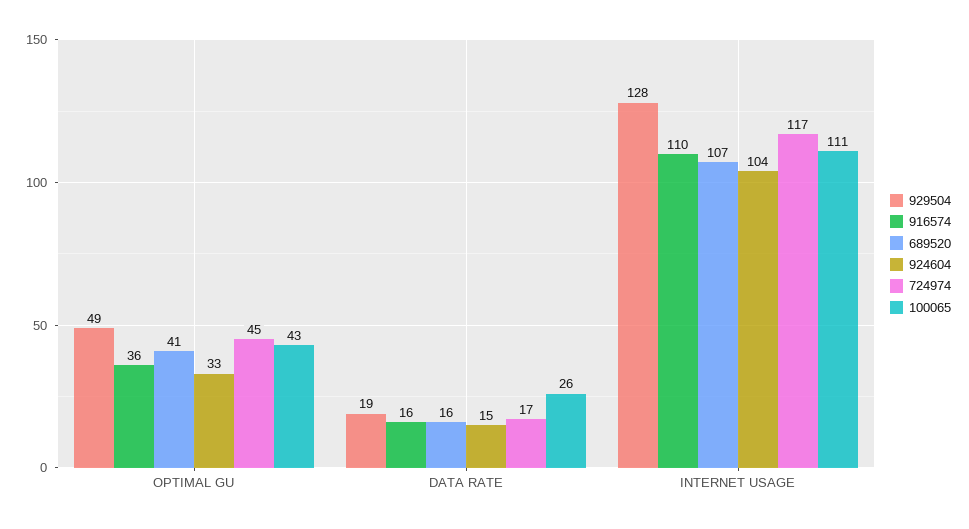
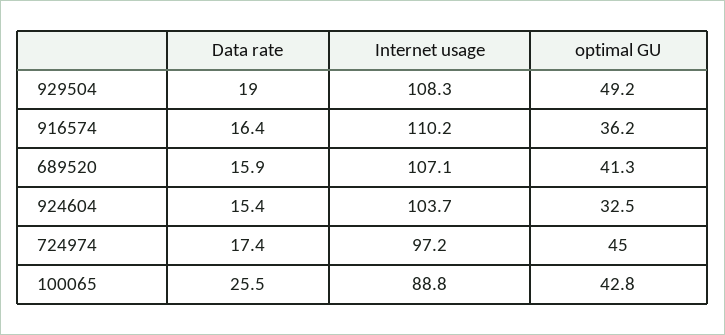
  {
    "929504": {
      "OPTIMAL GU": 49.2,
      "DATA RATE": 19,
-     "INTERNET USAGE": 128
+     "INTERNET USAGE": 108.3
    },
    "916574": {
      "OPTIMAL GU": 36.2,
      "DATA RATE": 16.4,
      "INTERNET USAGE": 110.2
    },
    "689520": {
      "OPTIMAL GU": 41.3,
      "DATA RATE": 15.9,
      "INTERNET USAGE": 107.1
    },
    "924604": {
      "OPTIMAL GU": 32.5,
      "DATA RATE": 15.4,
      "INTERNET USAGE": 103.7
    },
    "724974": {
      "OPTIMAL GU": 45,
      "DATA RATE": 17.4,
-     "INTERNET USAGE": 117
+     "INTERNET USAGE": 97.2
    },
    "100065": {
      "OPTIMAL GU": 42.8,
      "DATA RATE": 25.5,
-     "INTERNET USAGE": 111
+     "INTERNET USAGE": 88.8
    }
  }

